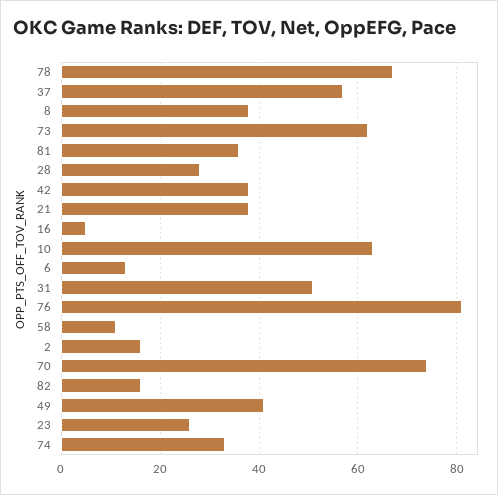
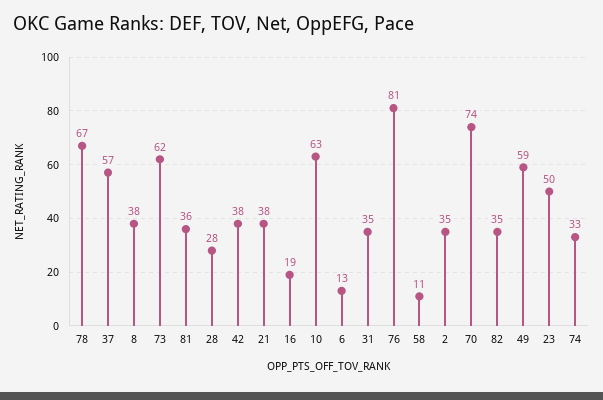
  {
    "78": 67,
    "37": 57,
    "8": 38,
    "73": 62,
    "81": 36,
    "28": 28,
    "42": 38,
    "21": 38,
-   "16": 5,
+   "16": 19,
    "10": 63,
    "6": 13,
-   "31": 50,
+   "31": 35,
    "76": 81,
    "58": 11,
-   "2": 15,
+   "2": 35,
    "70": 74,
-   "82": 15,
+   "82": 35,
-   "49": 40,
+   "49": 59,
-   "23": 25,
+   "23": 50,
    "74": 33
  }

